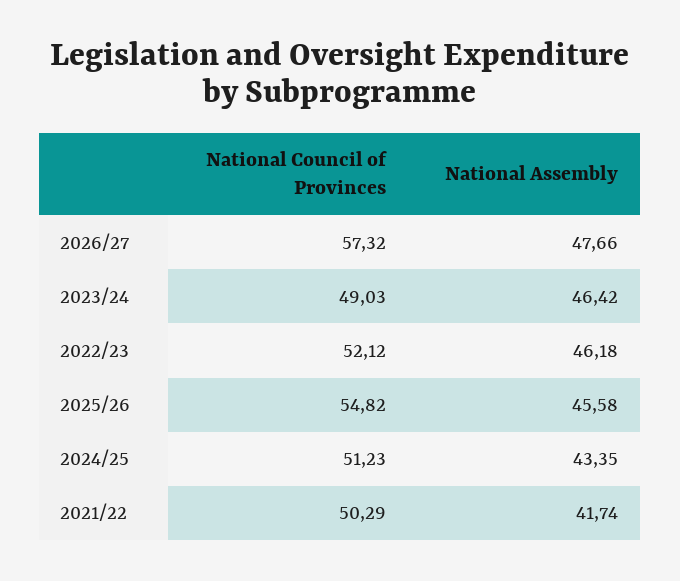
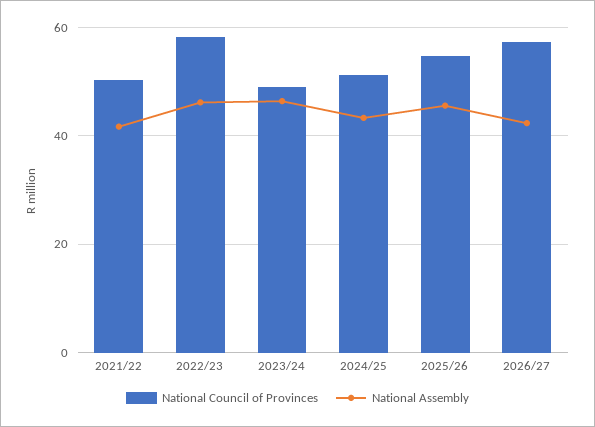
  {
    "National Council of Provinces": {
      "2026/27": 57.32,
      "2023/24": 49.03,
-     "2022/23": 52.12,
+     "2022/23": 58,
      "2025/26": 54.82,
      "2024/25": 51.23,
      "2021/22": 50.29
    },
    "National Assembly": {
-     "2026/27": 47.66,
+     "2026/27": 42,
      "2023/24": 46.42,
      "2022/23": 46.18,
      "2025/26": 45.58,
      "2024/25": 43.35,
      "2021/22": 41.74
    }
  }

